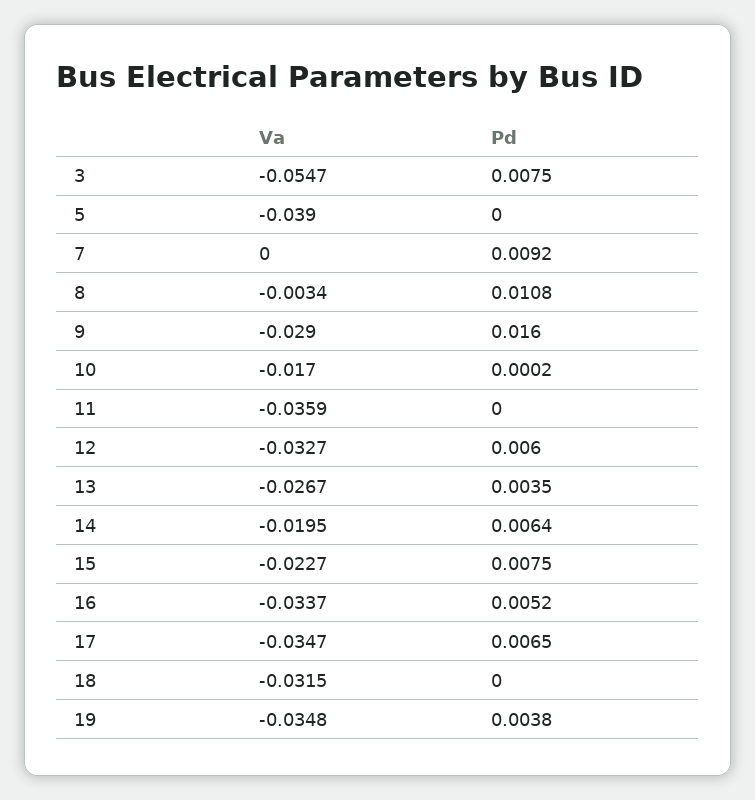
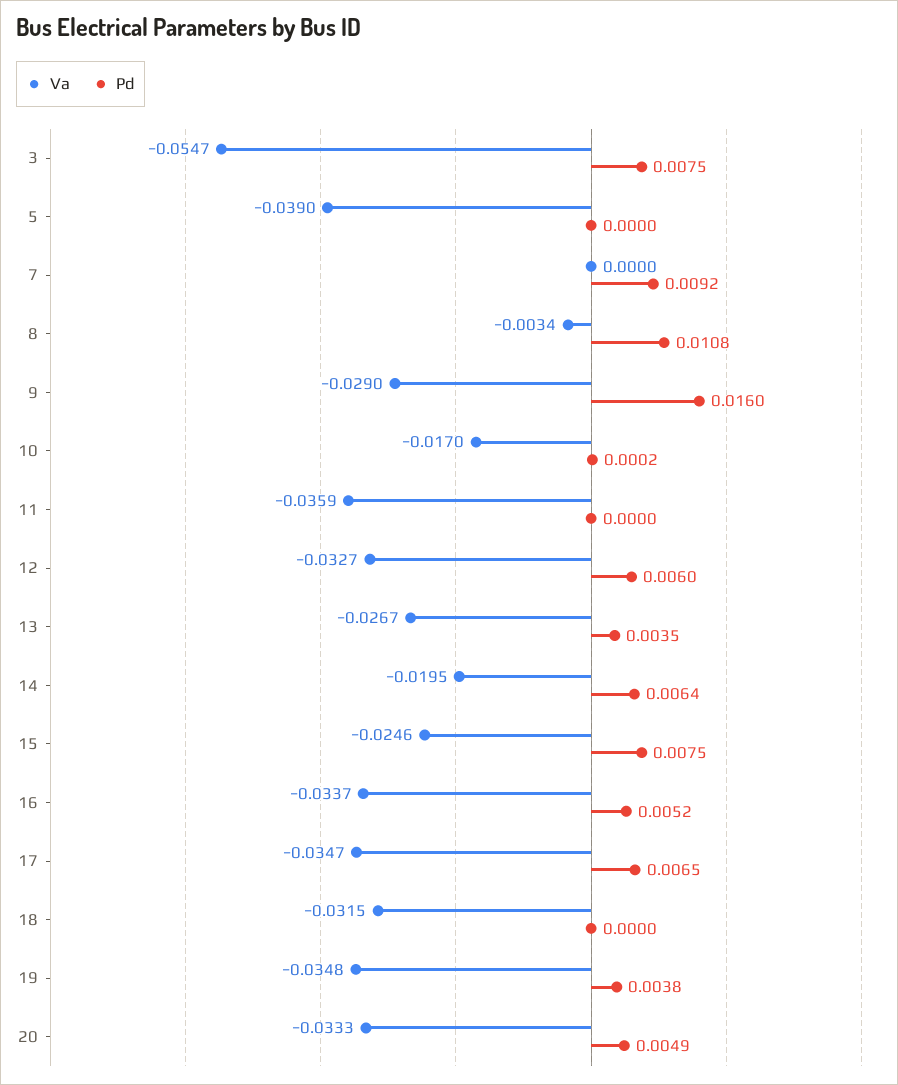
  {
    "Va": {
      "3": -0.0547,
      "5": -0.039,
      "7": 0,
      "8": -0.0034,
      "9": -0.029,
      "10": -0.017,
      "11": -0.0359,
      "12": -0.0327,
      "13": -0.0267,
      "14": -0.0195,
-     "15": -0.0227,
+     "15": -0.0246,
      "16": -0.0337,
      "17": -0.0347,
      "18": -0.0315,
-     "19": -0.0348
+     "19": -0.0348,
+     "20": -0.0333
    },
    "Pd": {
      "3": 0.0075,
      "5": 0,
      "7": 0.0092,
      "8": 0.0108,
      "9": 0.016,
      "10": 0.0002,
      "11": 0,
      "12": 0.006,
      "13": 0.0035,
      "14": 0.0064,
      "15": 0.0075,
      "16": 0.0052,
      "17": 0.0065,
      "18": 0,
-     "19": 0.0038
+     "19": 0.0038,
+     "20": 0.0049
    }
  }

